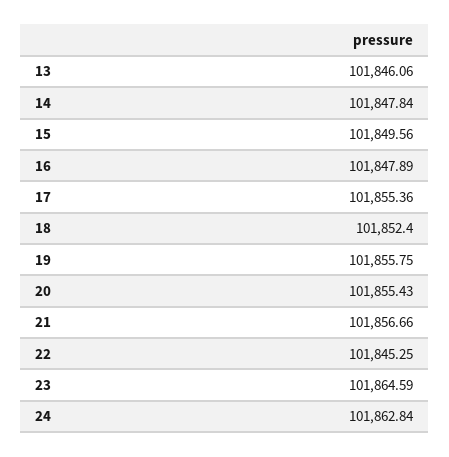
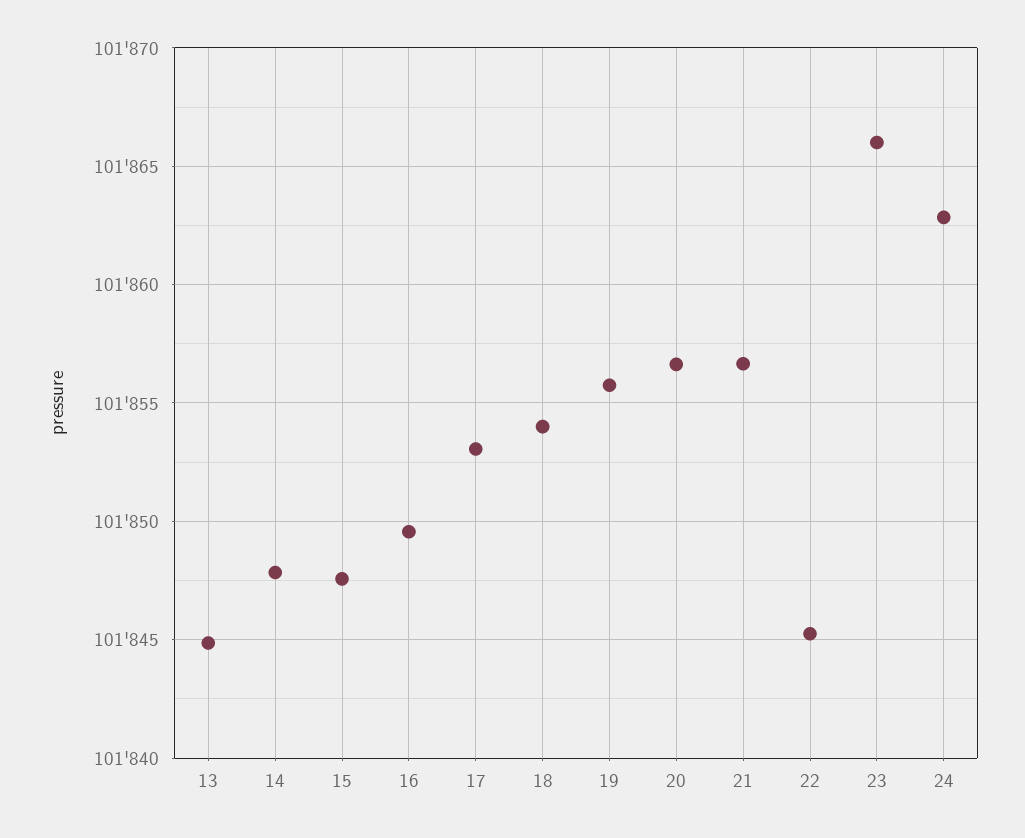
  {
-   "13": 101846.06,
+   "13": 101845,
    "14": 101847.84,
-   "15": 101849.56,
+   "15": 101847.5,
-   "16": 101847.89,
+   "16": 101849.5,
-   "17": 101855.36,
+   "17": 101853,
-   "18": 101852.4,
+   "18": 101854,
    "19": 101855.75,
-   "20": 101855.43,
+   "20": 101856.5,
    "21": 101856.66,
    "22": 101845.25,
-   "23": 101864.59,
+   "23": 101866,
    "24": 101862.84
  }

